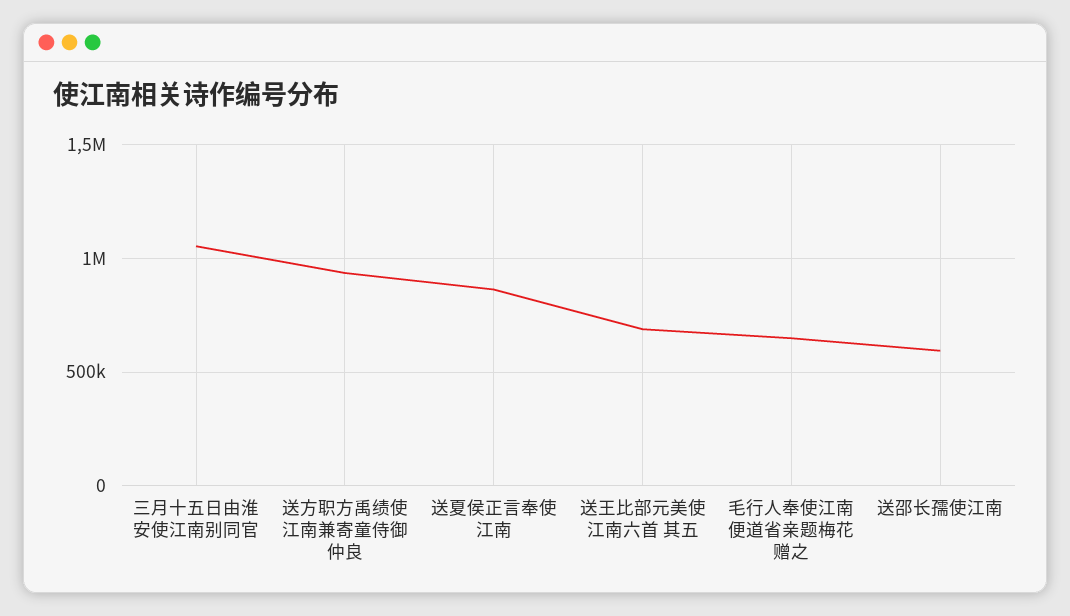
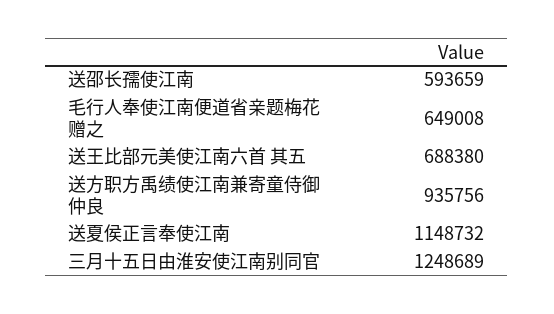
  {
-   "三月十五日由淮安使江南别同官": 1050000,
+   "三月十五日由淮安使江南别同官": 1248689,
    "送方职方禹绩使江南兼寄童侍御仲良": 935756,
-   "送夏侯正言奉使江南": 850000,
+   "送夏侯正言奉使江南": 1148732,
    "送王比部元美使江南六首 其五": 688380,
    "毛行人奉使江南便道省亲题梅花赠之": 649008,
    "送邵长孺使江南": 593659
  }

